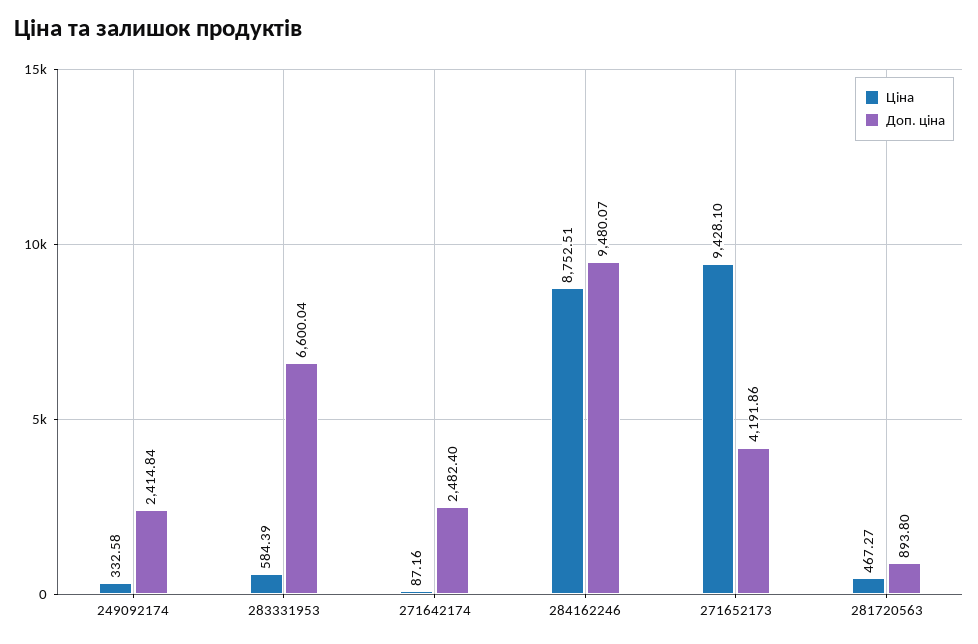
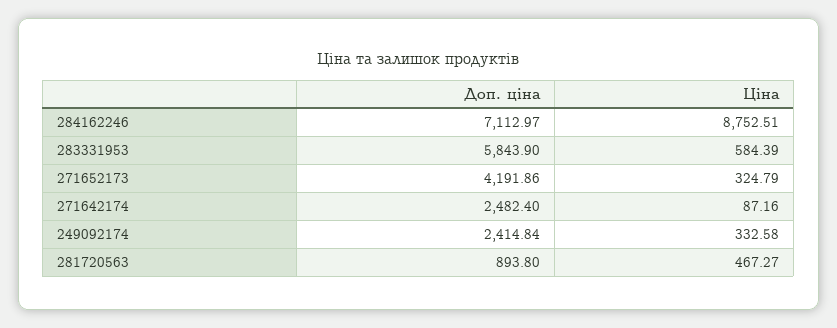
  {
    "Ціна": {
      "249092174": 332.58,
      "283331953": 584.39,
      "271642174": 87.16,
      "284162246": 8752.51,
-     "271652173": 9428.1,
+     "271652173": 324.79,
      "281720563": 467.27
    },
    "Доп. ціна": {
      "249092174": 2414.84,
-     "283331953": 6600.04,
+     "283331953": 5843.9,
      "271642174": 2482.4,
-     "284162246": 9480.07,
+     "284162246": 7112.97,
      "271652173": 4191.86,
      "281720563": 893.8
    }
  }

